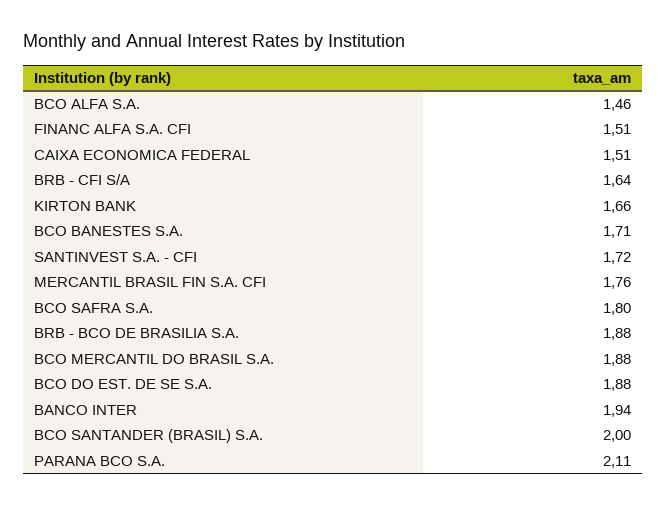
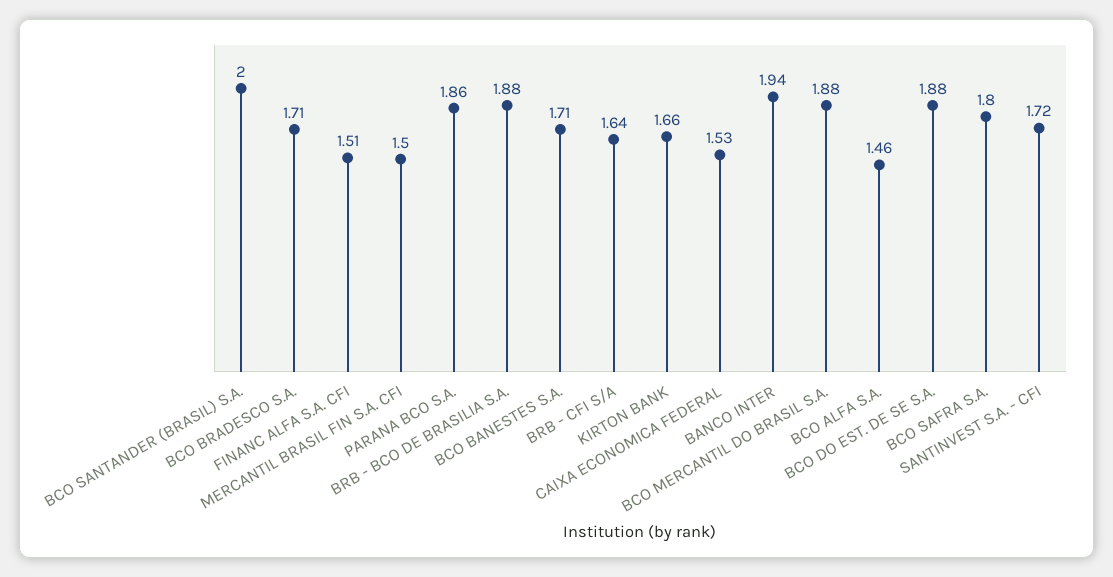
  {
    "BCO ALFA S.A.": 1.46,
    "FINANC ALFA S.A. CFI": 1.51,
-   "CAIXA ECONOMICA FEDERAL": 1.51,
+   "CAIXA ECONOMICA FEDERAL": 1.53,
    "BRB - CFI S/A": 1.64,
    "KIRTON BANK": 1.66,
    "BCO BANESTES S.A.": 1.71,
    "SANTINVEST S.A. - CFI": 1.72,
-   "MERCANTIL BRASIL FIN S.A. CFI": 1.76,
+   "MERCANTIL BRASIL FIN S.A. CFI": 1.5,
    "BCO SAFRA S.A.": 1.8,
    "BRB - BCO DE BRASILIA S.A.": 1.88,
    "BCO MERCANTIL DO BRASIL S.A.": 1.88,
    "BCO DO EST. DE SE S.A.": 1.88,
    "BANCO INTER": 1.94,
    "BCO SANTANDER (BRASIL) S.A.": 2,
-   "PARANA BCO S.A.": 2.11
+   "PARANA BCO S.A.": 1.86,
+   "BCO BRADESCO S.A.": 1.71
  }

